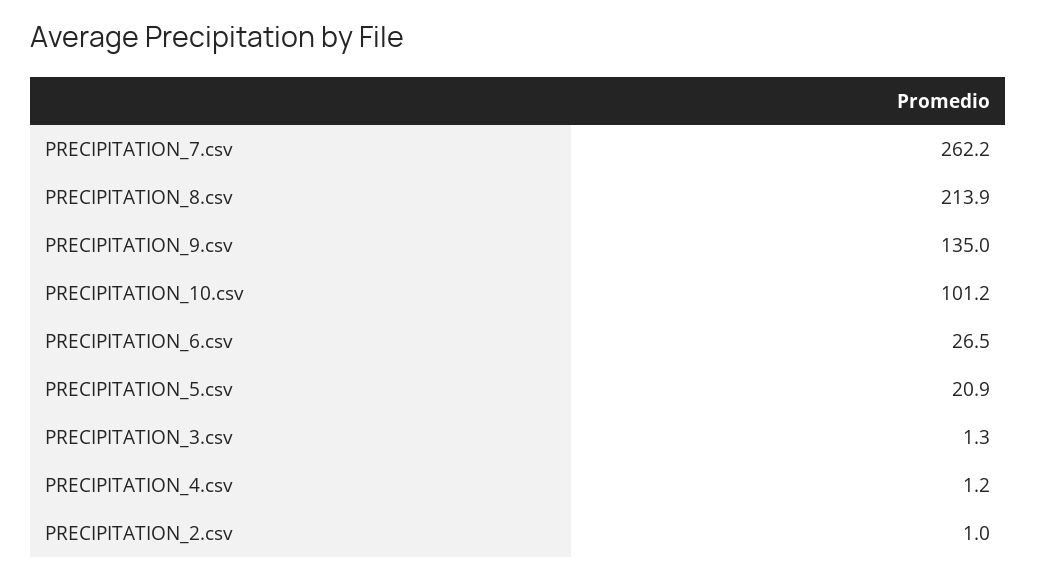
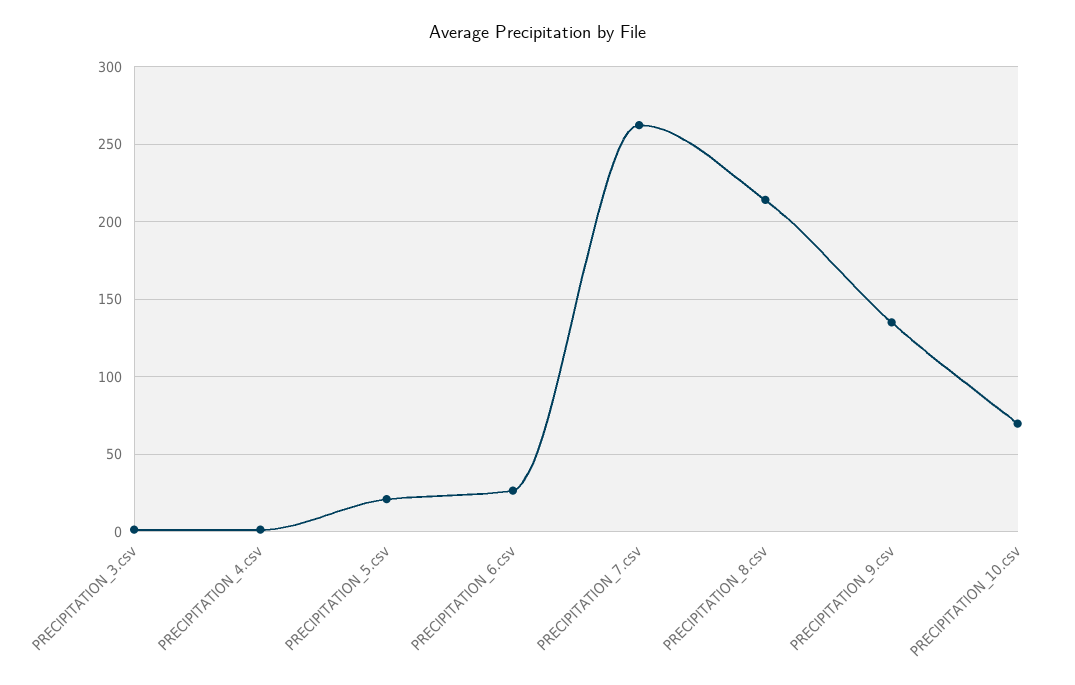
  {
    "PRECIPITATION_7.csv": 262.2,
    "PRECIPITATION_8.csv": 213.9,
    "PRECIPITATION_9.csv": 135,
-   "PRECIPITATION_10.csv": 101.2,
+   "PRECIPITATION_10.csv": 70,
    "PRECIPITATION_6.csv": 26.5,
    "PRECIPITATION_5.csv": 20.9,
    "PRECIPITATION_3.csv": 1.3,
-   "PRECIPITATION_4.csv": 1.2,
+   "PRECIPITATION_4.csv": 1.2
-   "PRECIPITATION_2.csv": 1
  }

